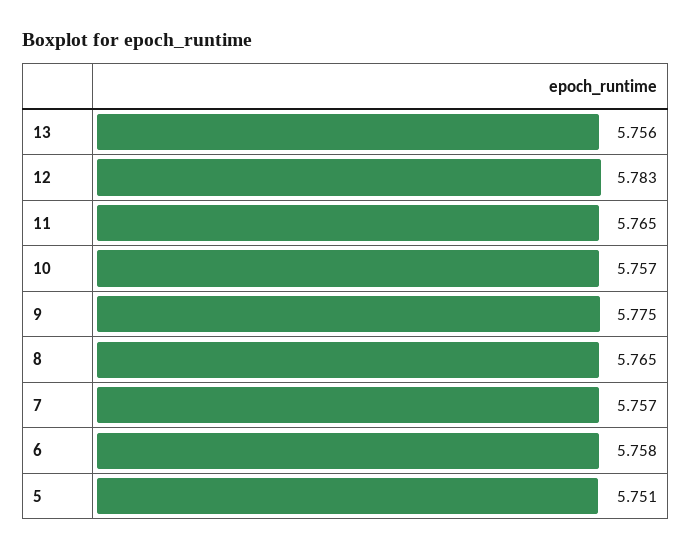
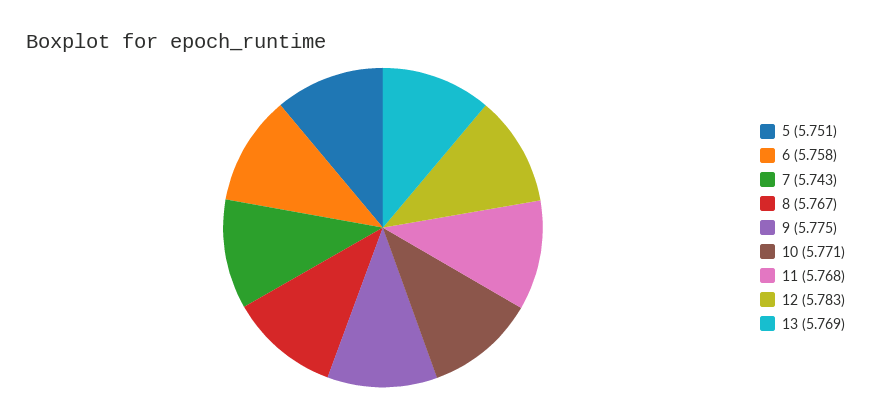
  {
-   "13": 5.756,
+   "13": 5.769,
    "12": 5.783,
-   "11": 5.765,
+   "11": 5.768,
-   "10": 5.757,
+   "10": 5.771,
    "9": 5.775,
-   "8": 5.765,
+   "8": 5.767,
-   "7": 5.757,
+   "7": 5.743,
    "6": 5.758,
    "5": 5.751
  }

